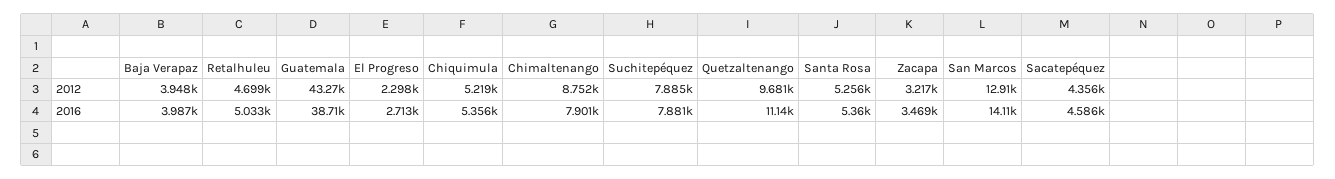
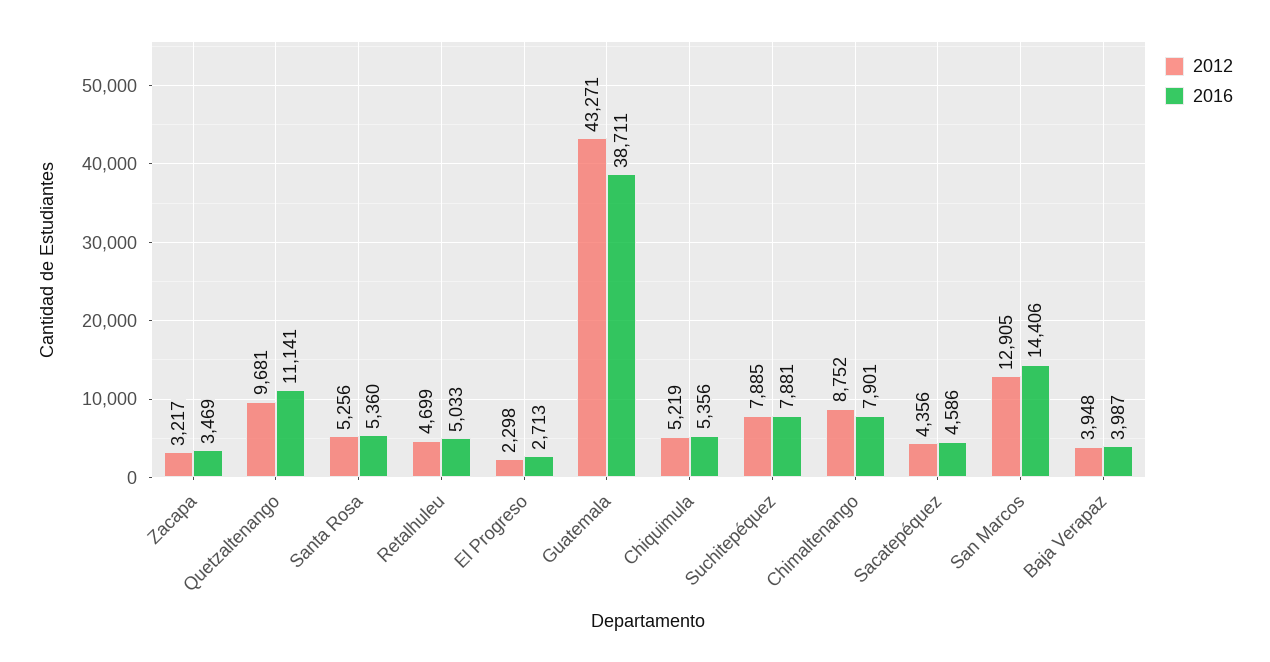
  {
    "2012": {
      "Baja Verapaz": 3948,
      "Retalhuleu": 4699,
      "Guatemala": 43271,
      "El Progreso": 2298,
      "Chiquimula": 5219,
      "Chimaltenango": 8752,
      "Suchitepéquez": 7885,
      "Quetzaltenango": 9681,
      "Santa Rosa": 5256,
      "Zacapa": 3217,
      "San Marcos": 12905,
      "Sacatepéquez": 4356
    },
    "2016": {
      "Baja Verapaz": 3987,
      "Retalhuleu": 5033,
      "Guatemala": 38711,
      "El Progreso": 2713,
      "Chiquimula": 5356,
      "Chimaltenango": 7901,
      "Suchitepéquez": 7881,
      "Quetzaltenango": 11141,
      "Santa Rosa": 5360,
      "Zacapa": 3469,
-     "San Marcos": 14110,
+     "San Marcos": 14406,
      "Sacatepéquez": 4586
    }
  }

